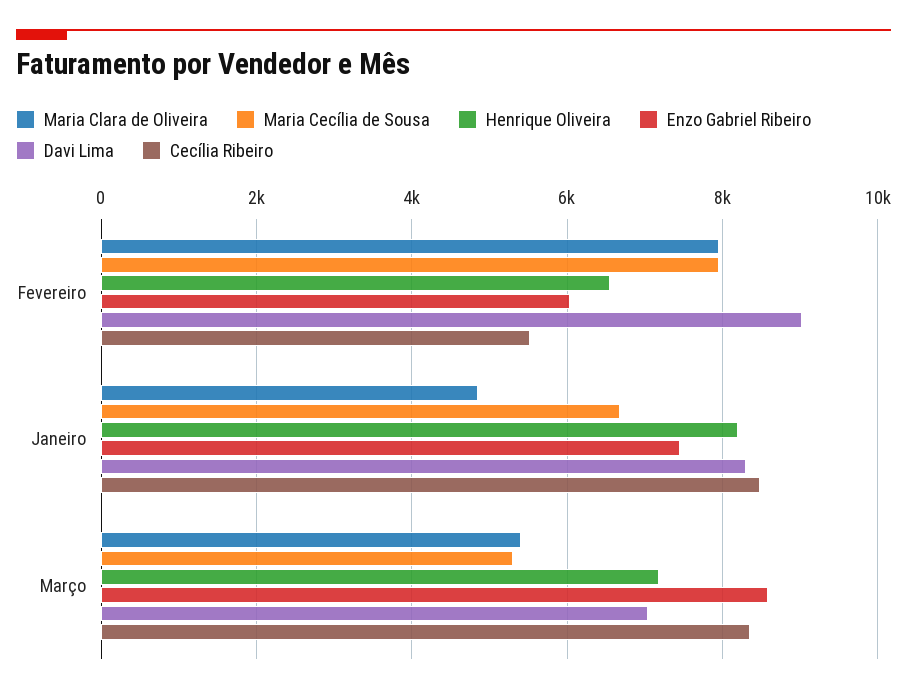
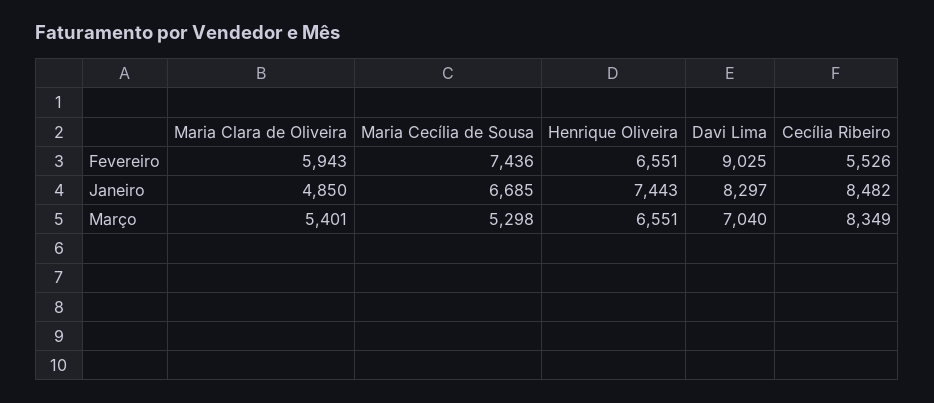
  {
    "Maria Clara de Oliveira": {
-     "Fevereiro": 8000,
+     "Fevereiro": 5943,
      "Janeiro": 4850,
      "Março": 5401
    },
    "Maria Cecília de Sousa": {
-     "Fevereiro": 8000,
+     "Fevereiro": 7436,
      "Janeiro": 6685,
      "Março": 5298
    },
    "Henrique Oliveira": {
      "Fevereiro": 6551,
-     "Janeiro": 8200,
+     "Janeiro": 7443,
-     "Março": 7200
+     "Março": 6551
    },
-   "Enzo Gabriel Ribeiro": {
-     "Fevereiro": 6000,
-     "Janeiro": 7400,
-     "Março": 8600
-   },
    "Davi Lima": {
      "Fevereiro": 9025,
      "Janeiro": 8297,
      "Março": 7040
    },
    "Cecília Ribeiro": {
      "Fevereiro": 5526,
      "Janeiro": 8482,
      "Março": 8349
    }
  }

